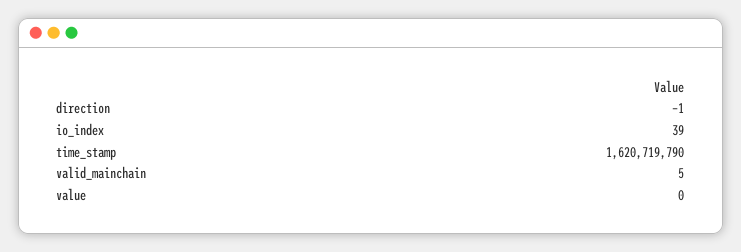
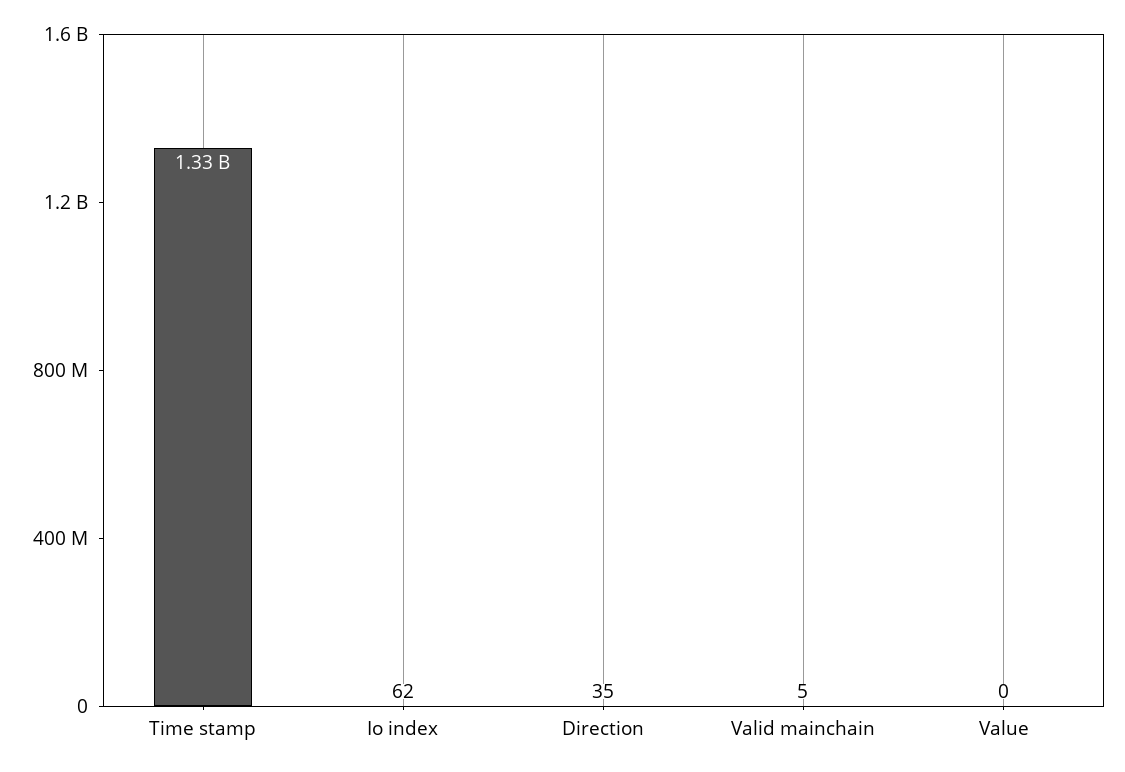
  {
-   "direction": -1,
+   "direction": 35,
-   "io_index": 39,
+   "io_index": 62,
-   "time_stamp": 1620719790,
+   "time_stamp": 1330000000,
    "valid_mainchain": 5,
    "value": 0
  }

